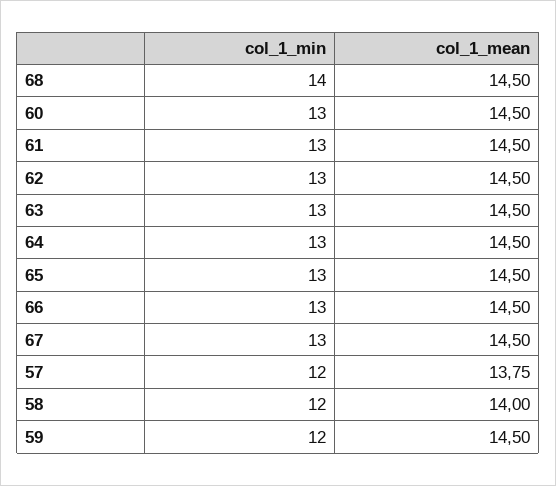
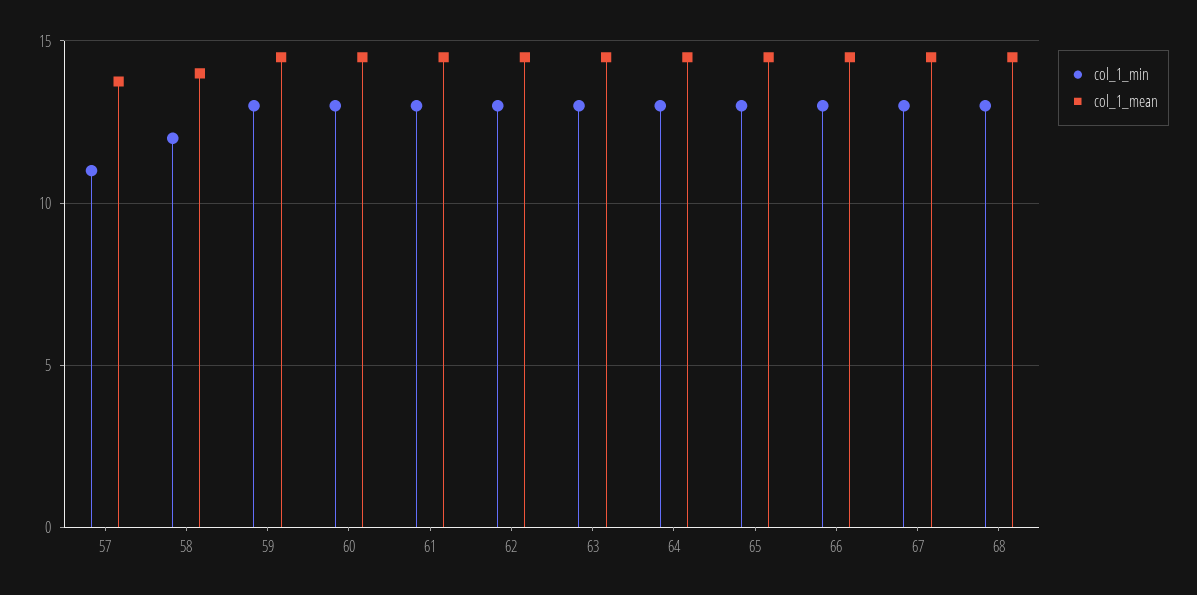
  {
    "col_1_min": {
-     "68": 14,
+     "68": 13,
      "60": 13,
      "61": 13,
      "62": 13,
      "63": 13,
      "64": 13,
      "65": 13,
      "66": 13,
      "67": 13,
-     "57": 12,
+     "57": 11,
      "58": 12,
-     "59": 12
+     "59": 13
    },
    "col_1_mean": {
      "68": 14.5,
      "60": 14.5,
      "61": 14.5,
      "62": 14.5,
      "63": 14.5,
      "64": 14.5,
      "65": 14.5,
      "66": 14.5,
      "67": 14.5,
      "57": 13.75,
      "58": 14,
      "59": 14.5
    }
  }

